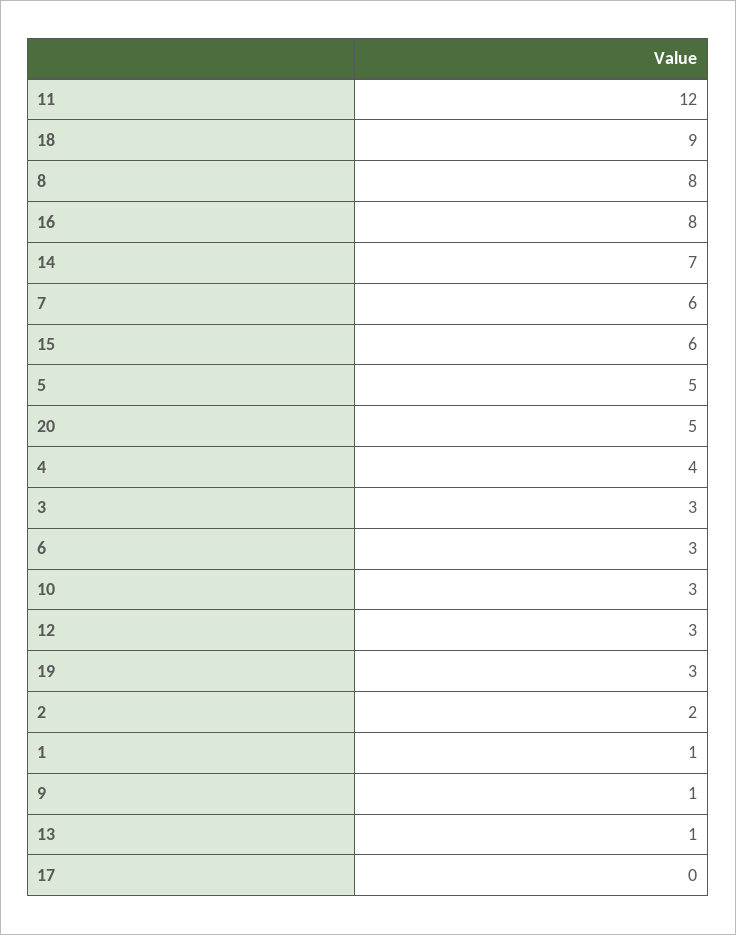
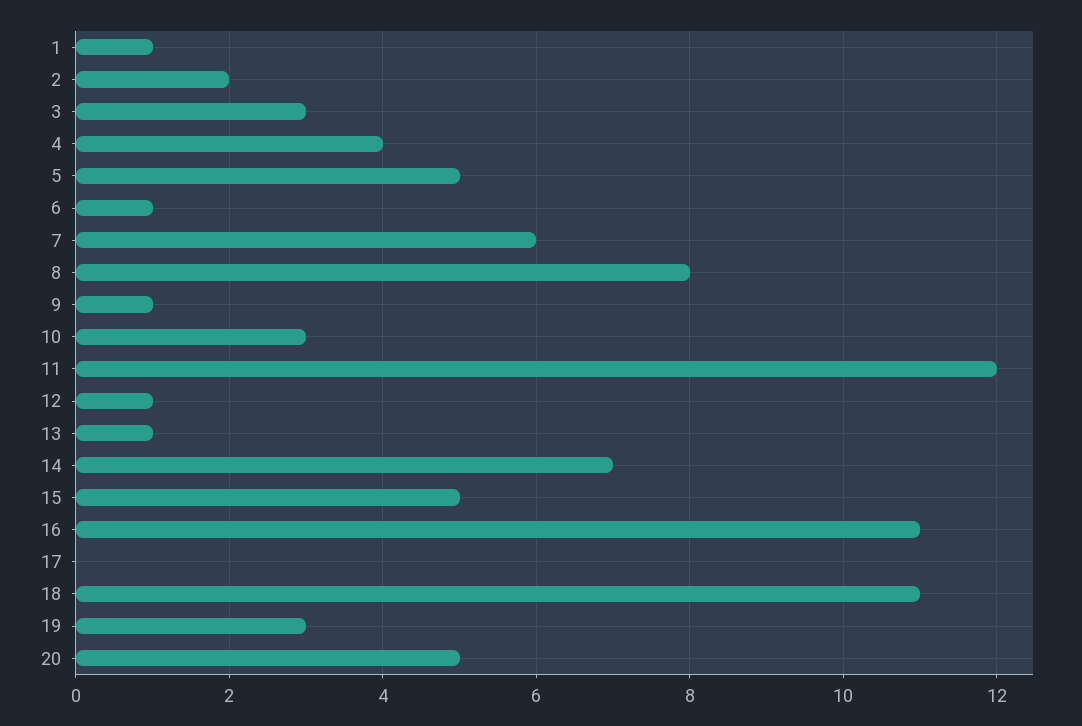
  {
    "11": 12,
-   "18": 9,
+   "18": 11,
    "8": 8,
-   "16": 8,
+   "16": 11,
    "14": 7,
    "7": 6,
-   "15": 6,
+   "15": 5,
    "5": 5,
    "20": 5,
    "4": 4,
    "3": 3,
-   "6": 3,
+   "6": 1,
    "10": 3,
-   "12": 3,
+   "12": 1,
    "19": 3,
    "2": 2,
    "1": 1,
    "9": 1,
    "13": 1,
    "17": 0
  }

